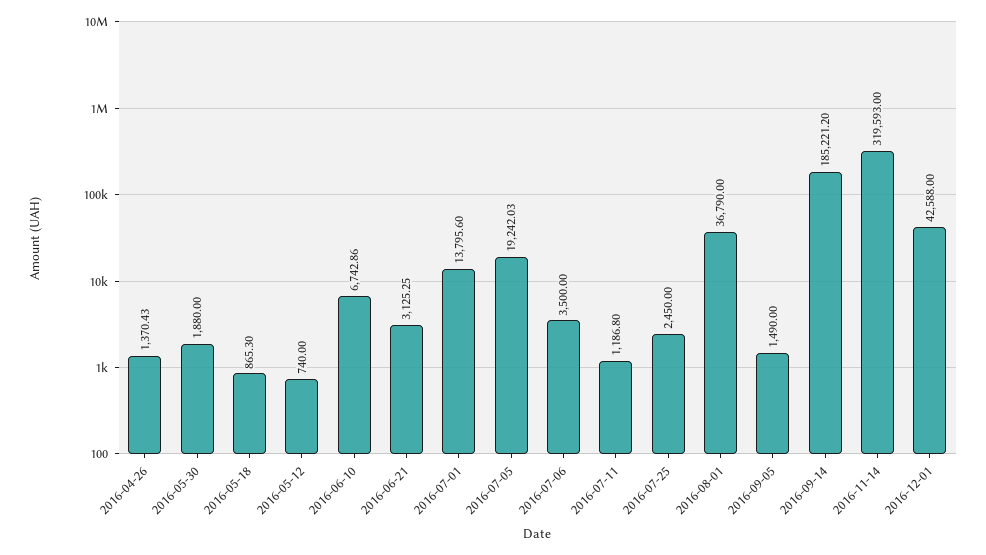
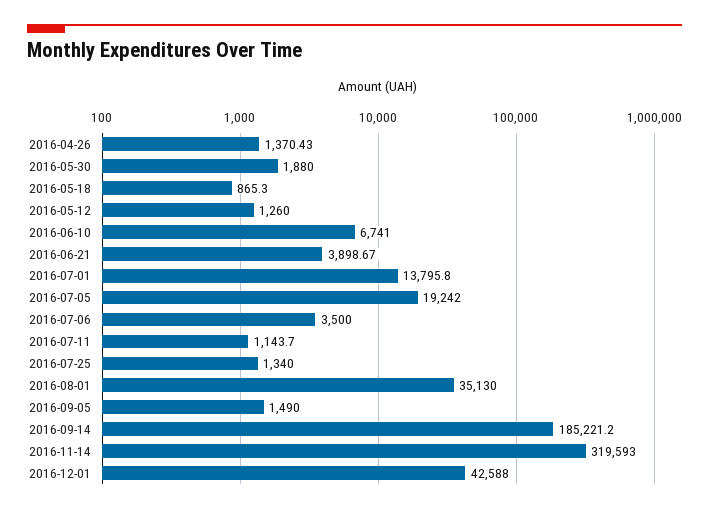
  {
    "2016-04-26": 1370.43,
    "2016-05-30": 1880,
    "2016-05-18": 865.3,
-   "2016-05-12": 740,
+   "2016-05-12": 1260,
-   "2016-06-10": 6742.86,
+   "2016-06-10": 6741,
-   "2016-06-21": 3125.25,
+   "2016-06-21": 3898.67,
-   "2016-07-01": 13795.6,
+   "2016-07-01": 13795.8,
-   "2016-07-05": 19242.03,
+   "2016-07-05": 19242,
    "2016-07-06": 3500,
-   "2016-07-11": 1186.8,
+   "2016-07-11": 1143.7,
-   "2016-07-25": 2450,
+   "2016-07-25": 1340,
-   "2016-08-01": 36790,
+   "2016-08-01": 35130,
    "2016-09-05": 1490,
    "2016-09-14": 185221.2,
    "2016-11-14": 319593,
    "2016-12-01": 42588
  }

